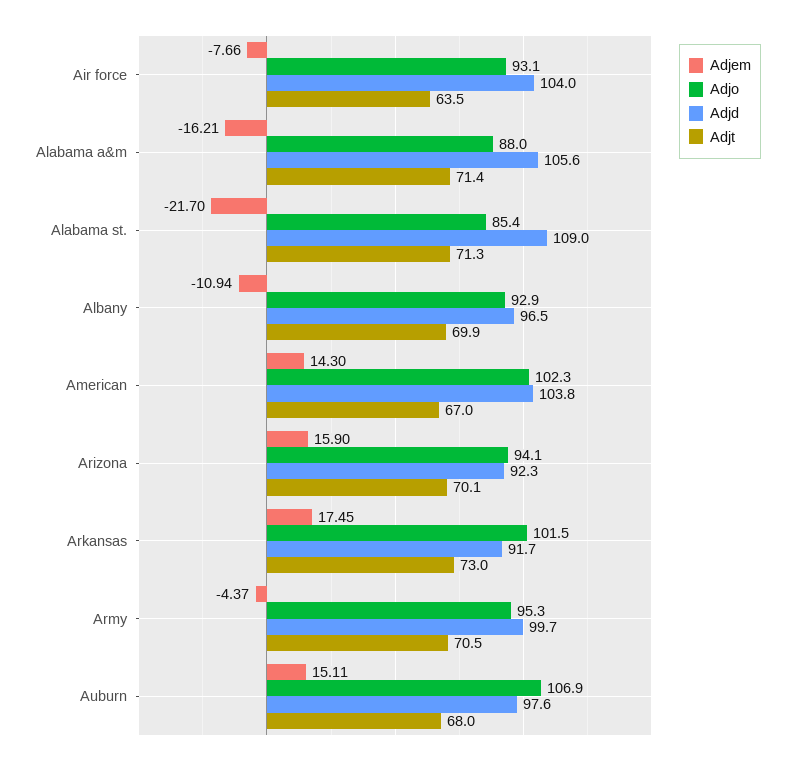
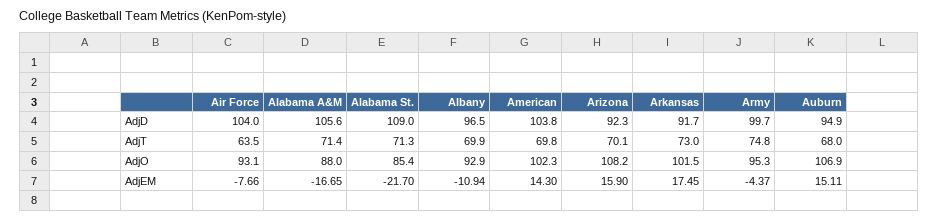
  {
    "Adjem": {
      "Air force": -7.66,
-     "Alabama a&m": -16.21,
+     "Alabama a&m": -16.65,
      "Alabama st.": -21.7,
      "Albany": -10.94,
      "American": 14.3,
      "Arizona": 15.9,
      "Arkansas": 17.45,
      "Army": -4.37,
      "Auburn": 15.11
    },
    "Adjo": {
      "Air force": 93.1,
      "Alabama a&m": 88,
      "Alabama st.": 85.4,
      "Albany": 92.9,
      "American": 102.3,
-     "Arizona": 94.1,
+     "Arizona": 108.2,
      "Arkansas": 101.5,
      "Army": 95.3,
      "Auburn": 106.9
    },
    "Adjd": {
      "Air force": 104,
      "Alabama a&m": 105.6,
      "Alabama st.": 109,
      "Albany": 96.5,
      "American": 103.8,
      "Arizona": 92.3,
      "Arkansas": 91.7,
      "Army": 99.7,
-     "Auburn": 97.6
+     "Auburn": 94.9
    },
    "Adjt": {
      "Air force": 63.5,
      "Alabama a&m": 71.4,
      "Alabama st.": 71.3,
      "Albany": 69.9,
-     "American": 67,
+     "American": 69.8,
      "Arizona": 70.1,
      "Arkansas": 73,
-     "Army": 70.5,
+     "Army": 74.8,
      "Auburn": 68
    }
  }

